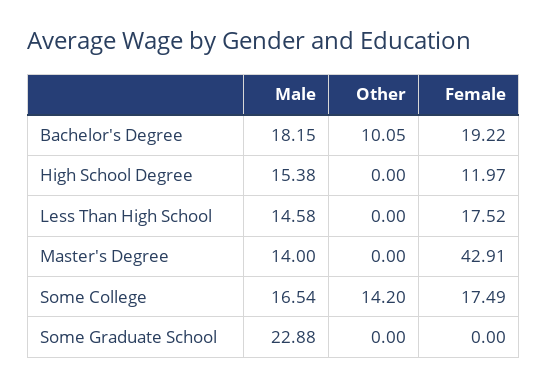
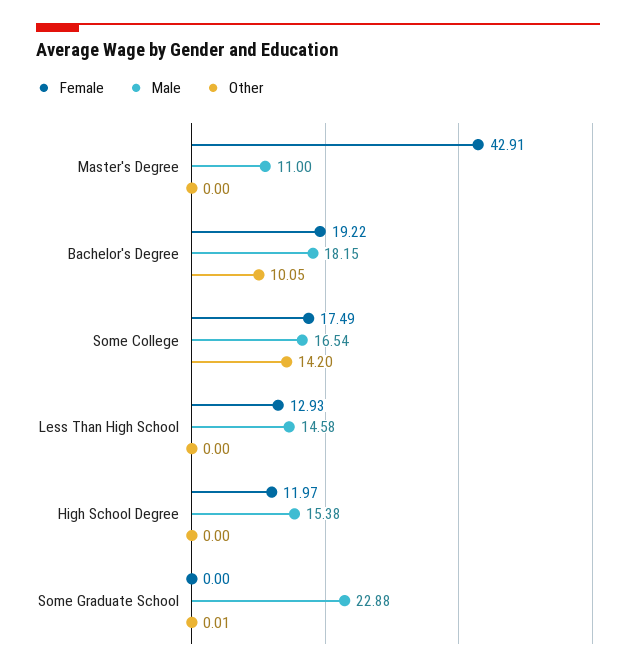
  {
    "Male": {
      "Bachelor's Degree": 18.15,
      "High School Degree": 15.38,
      "Less Than High School": 14.58,
-     "Master's Degree": 14,
+     "Master's Degree": 11,
      "Some College": 16.54,
      "Some Graduate School": 22.88
    },
    "Other": {
      "Bachelor's Degree": 10.05,
      "High School Degree": 0,
      "Less Than High School": 0,
      "Master's Degree": 0,
      "Some College": 14.2,
-     "Some Graduate School": 0
+     "Some Graduate School": 0.01
    },
    "Female": {
      "Bachelor's Degree": 19.22,
      "High School Degree": 11.97,
-     "Less Than High School": 17.52,
+     "Less Than High School": 12.93,
      "Master's Degree": 42.91,
      "Some College": 17.49,
      "Some Graduate School": 0
    }
  }

